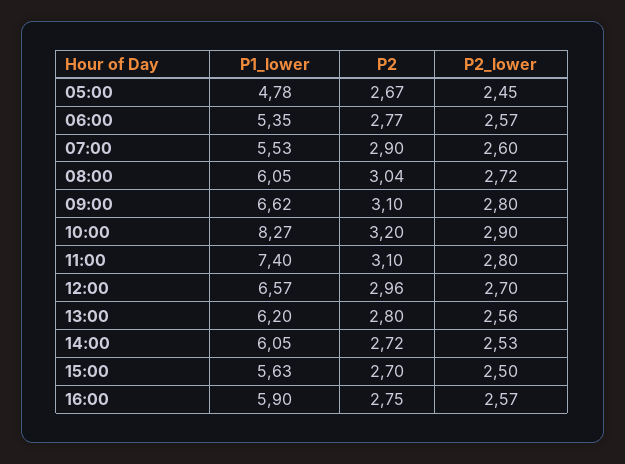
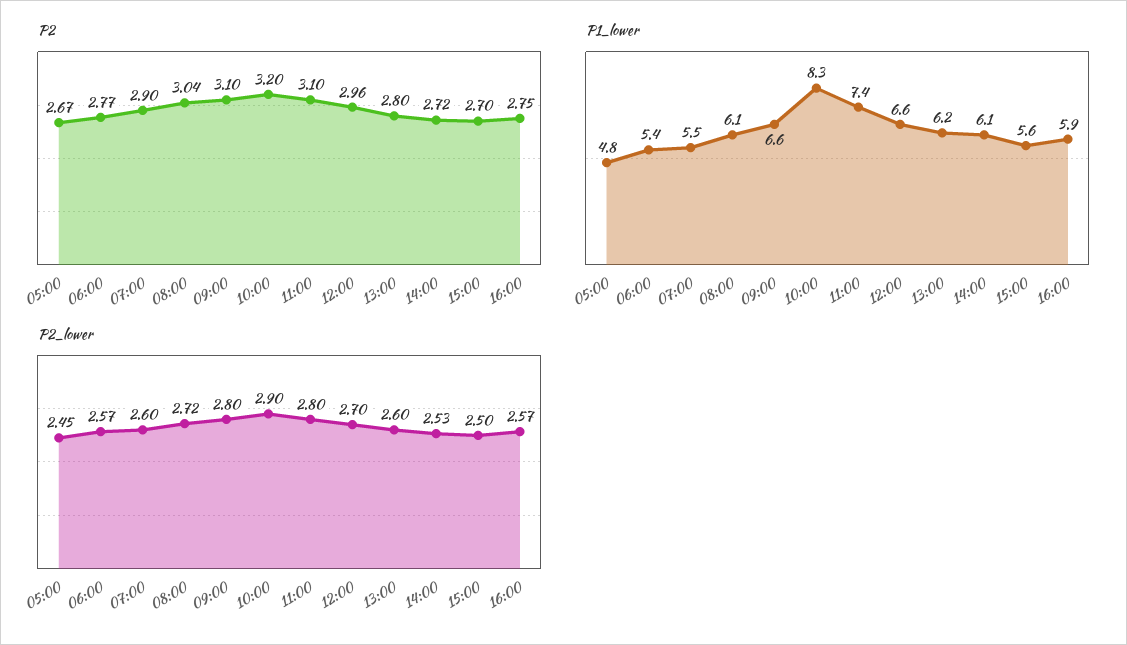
  {
    "P1_lower": {
      "05:00": 4.78,
      "06:00": 5.35,
      "07:00": 5.53,
      "08:00": 6.05,
      "09:00": 6.62,
      "10:00": 8.27,
      "11:00": 7.4,
      "12:00": 6.57,
      "13:00": 6.2,
      "14:00": 6.05,
      "15:00": 5.63,
      "16:00": 5.9
    },
    "P2": {
      "05:00": 2.67,
      "06:00": 2.77,
      "07:00": 2.9,
      "08:00": 3.04,
      "09:00": 3.1,
      "10:00": 3.2,
      "11:00": 3.1,
      "12:00": 2.96,
      "13:00": 2.8,
      "14:00": 2.72,
      "15:00": 2.7,
      "16:00": 2.75
    },
    "P2_lower": {
      "05:00": 2.45,
      "06:00": 2.57,
      "07:00": 2.6,
      "08:00": 2.72,
      "09:00": 2.8,
      "10:00": 2.9,
      "11:00": 2.8,
      "12:00": 2.7,
-     "13:00": 2.56,
+     "13:00": 2.6,
      "14:00": 2.53,
      "15:00": 2.5,
      "16:00": 2.57
    }
  }

